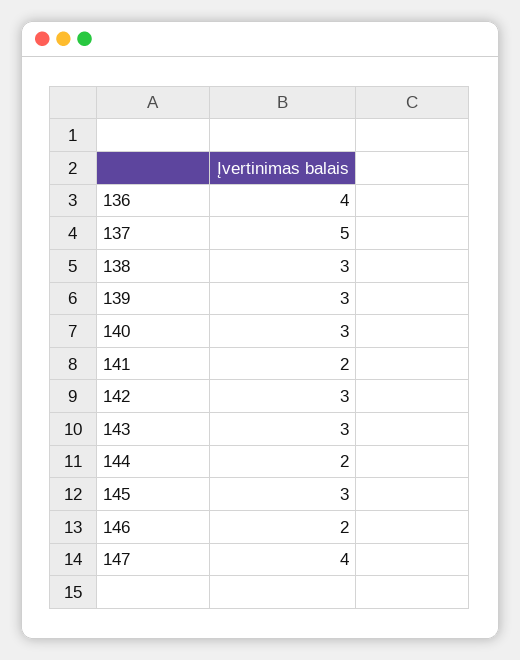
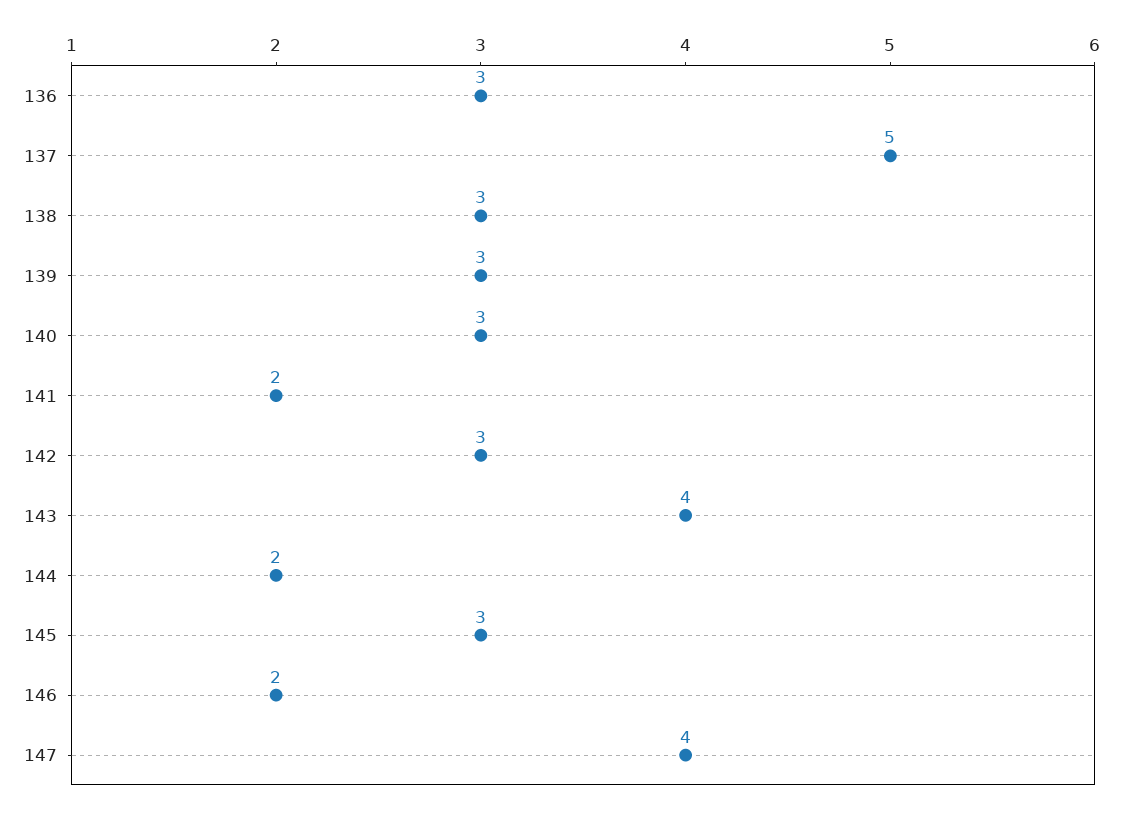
  {
-   "136": 4,
+   "136": 3,
    "137": 5,
    "138": 3,
    "139": 3,
    "140": 3,
    "141": 2,
    "142": 3,
-   "143": 3,
+   "143": 4,
    "144": 2,
    "145": 3,
    "146": 2,
    "147": 4
  }

